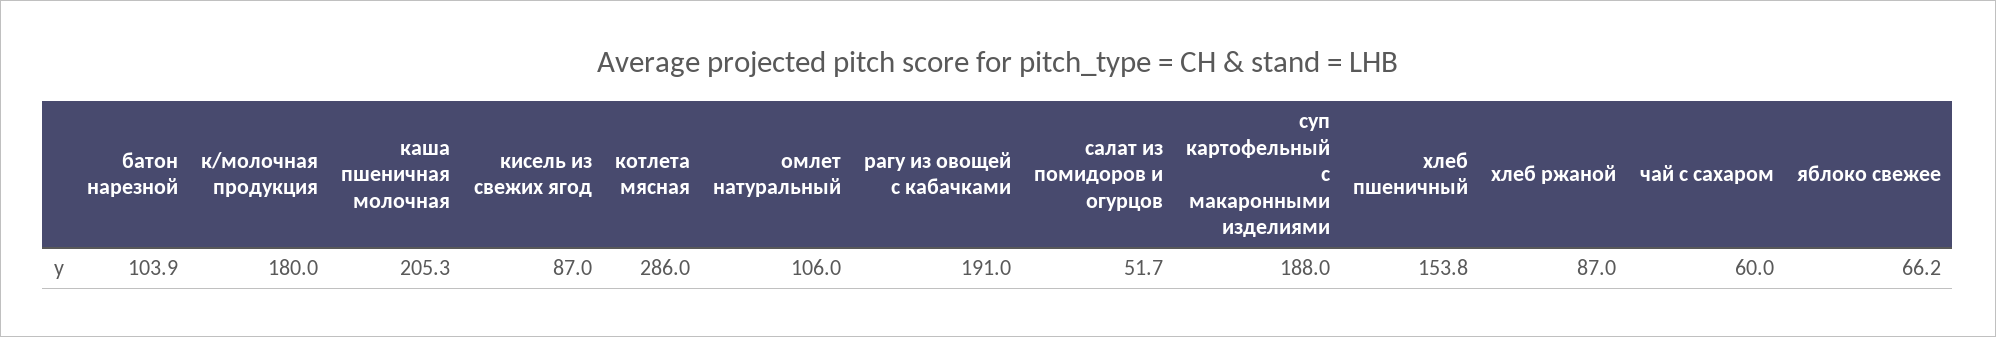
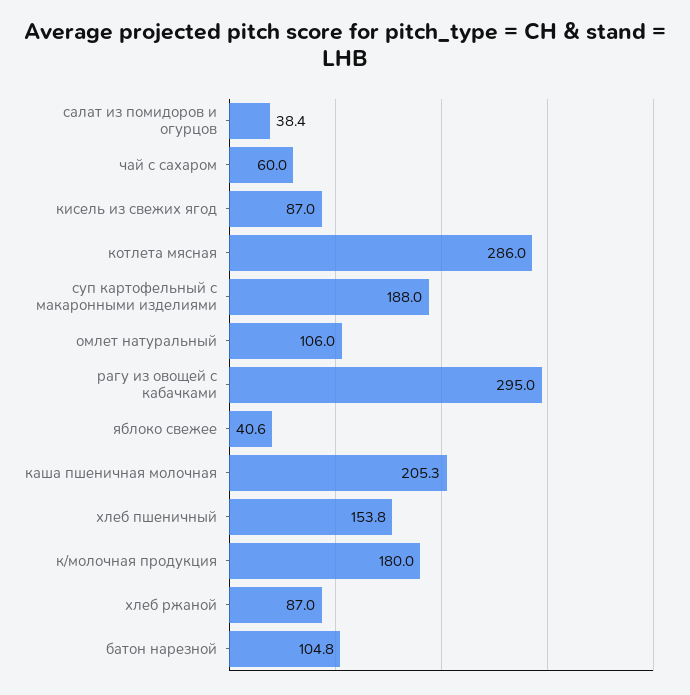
  {
-   "батон нарезной": 103.9,
+   "батон нарезной": 104.8,
    "к/молочная продукция": 180,
    "каша пшеничная молочная": 205.3,
    "кисель из свежих ягод": 87,
    "котлета мясная": 286,
    "омлет натуральный": 106,
-   "рагу из овощей с кабачками": 191,
+   "рагу из овощей с кабачками": 295,
-   "салат из помидоров и огурцов": 51.7,
+   "салат из помидоров и огурцов": 38.4,
    "суп картофельный с макаронными изделиями": 188,
    "хлеб пшеничный": 153.8,
    "хлеб ржаной": 87,
    "чай с сахаром": 60,
-   "яблоко свежее": 66.2
+   "яблоко свежее": 40.6
  }

